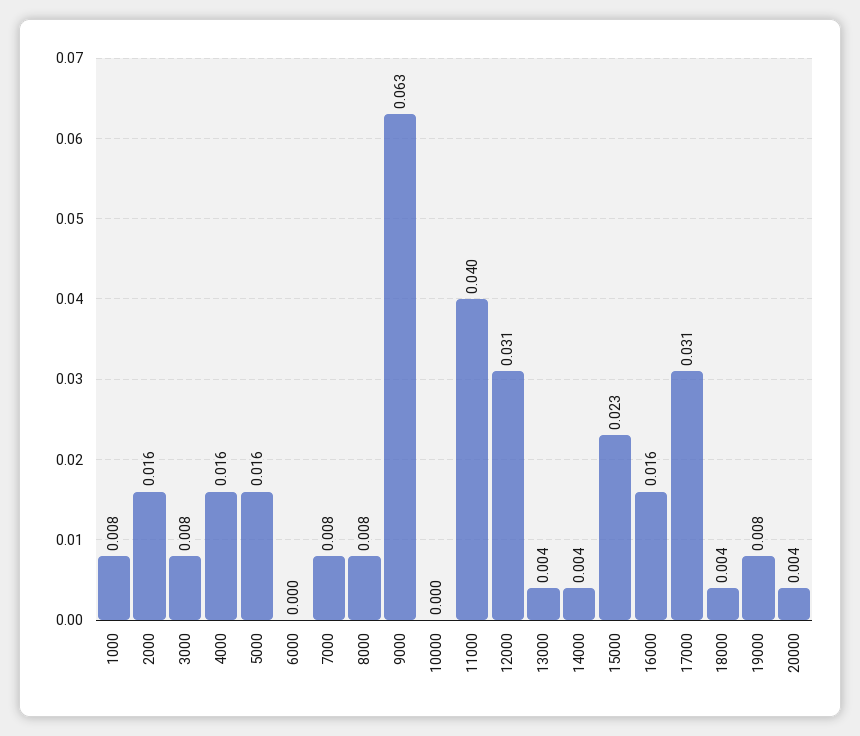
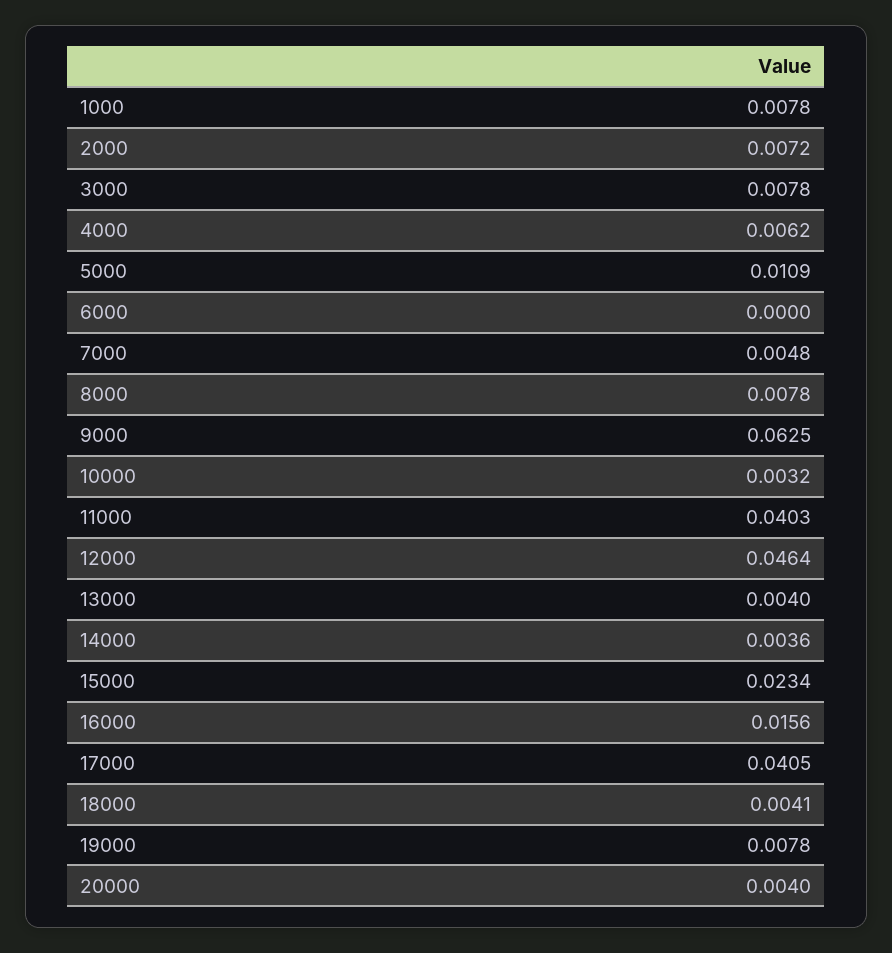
  {
    "1000": 0.0078,
-   "2000": 0.016,
+   "2000": 0.0072,
    "3000": 0.0078,
-   "4000": 0.016,
+   "4000": 0.0062,
-   "5000": 0.016,
+   "5000": 0.0109,
    "6000": 0,
-   "7000": 0.008,
+   "7000": 0.0048,
    "8000": 0.0078,
    "9000": 0.0625,
-   "10000": 0,
+   "10000": 0.0032,
    "11000": 0.0403,
-   "12000": 0.031,
+   "12000": 0.0464,
    "13000": 0.004,
    "14000": 0.0036,
    "15000": 0.0234,
    "16000": 0.0156,
-   "17000": 0.031,
+   "17000": 0.0405,
    "18000": 0.0041,
    "19000": 0.0078,
    "20000": 0.004
  }

